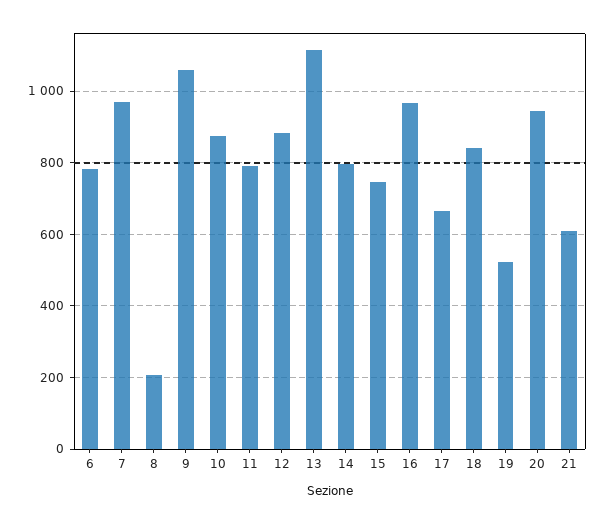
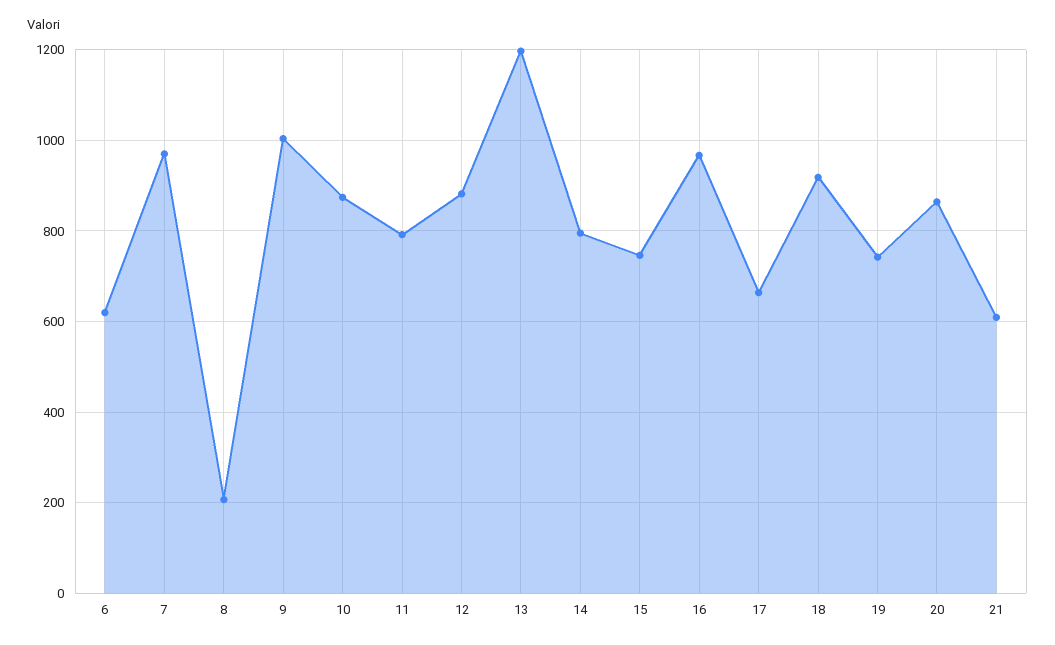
  {
-   "6": 780,
+   "6": 620,
    "7": 980,
    "8": 200,
-   "9": 1060,
+   "9": 1000,
    "10": 880,
    "11": 800,
    "12": 880,
-   "13": 1120,
+   "13": 1200,
    "14": 800,
    "15": 740,
    "16": 960,
    "17": 660,
-   "18": 840,
+   "18": 920,
-   "19": 520,
+   "19": 740,
-   "20": 940,
+   "20": 860,
    "21": 600
  }

